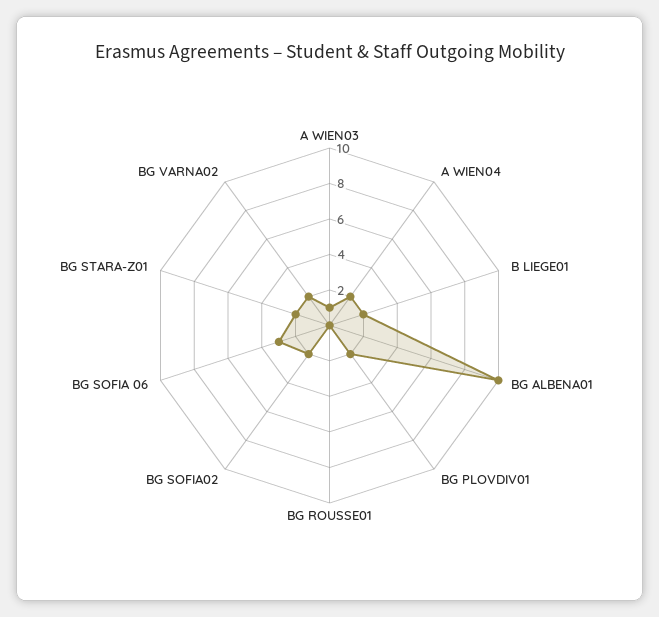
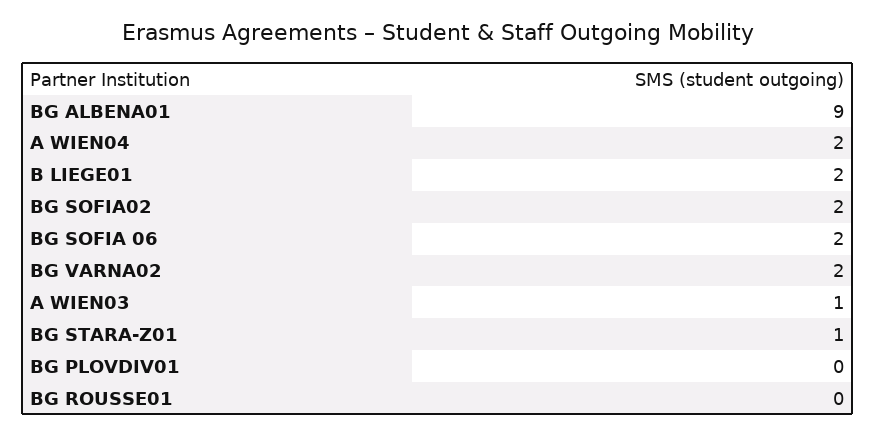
  {
    "A WIEN03": 1,
    "A WIEN04": 2,
    "B LIEGE01": 2,
-   "BG ALBENA01": 10,
+   "BG ALBENA01": 9,
-   "BG PLOVDIV01": 2,
+   "BG PLOVDIV01": 0,
    "BG ROUSSE01": 0,
    "BG SOFIA02": 2,
-   "BG SOFIA 06": 3,
+   "BG SOFIA 06": 2,
-   "BG STARA-Z01": 2,
+   "BG STARA-Z01": 1,
    "BG VARNA02": 2
  }

